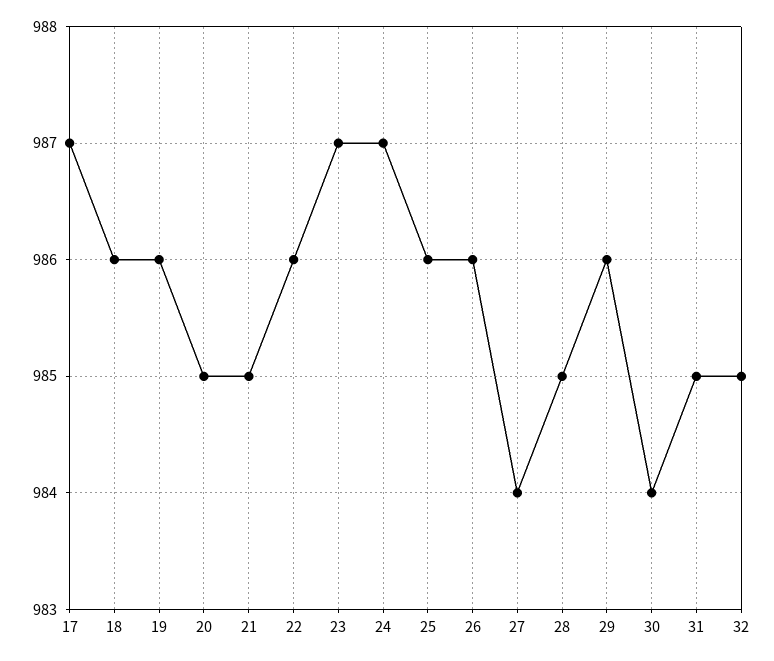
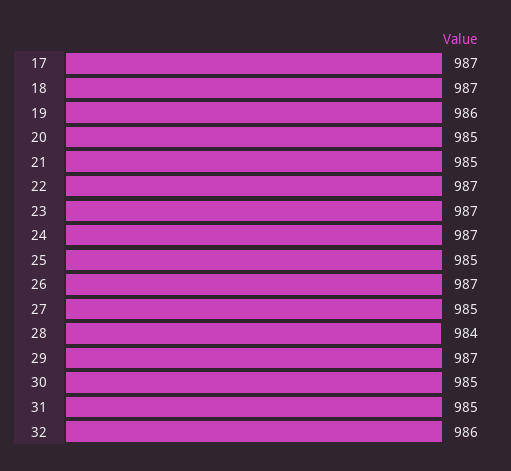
  {
    "17": 987,
-   "18": 986,
+   "18": 987,
    "19": 986,
    "20": 985,
    "21": 985,
-   "22": 986,
+   "22": 987,
    "23": 987,
    "24": 987,
-   "25": 986,
+   "25": 985,
-   "26": 986,
+   "26": 987,
-   "27": 984,
+   "27": 985,
-   "28": 985,
+   "28": 984,
-   "29": 986,
+   "29": 987,
-   "30": 984,
+   "30": 985,
    "31": 985,
-   "32": 985
+   "32": 986
  }

